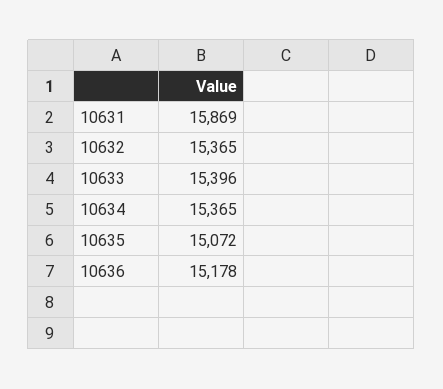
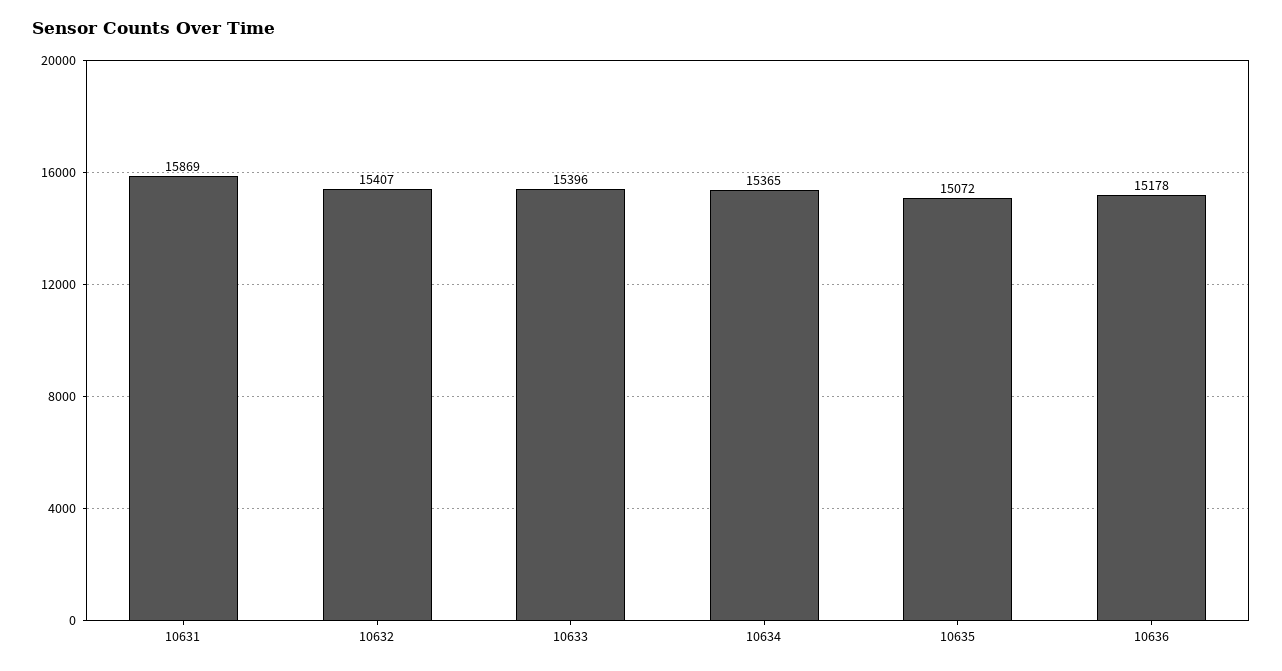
  {
    "10631": 15869,
-   "10632": 15365,
+   "10632": 15407,
    "10633": 15396,
    "10634": 15365,
    "10635": 15072,
    "10636": 15178
  }

